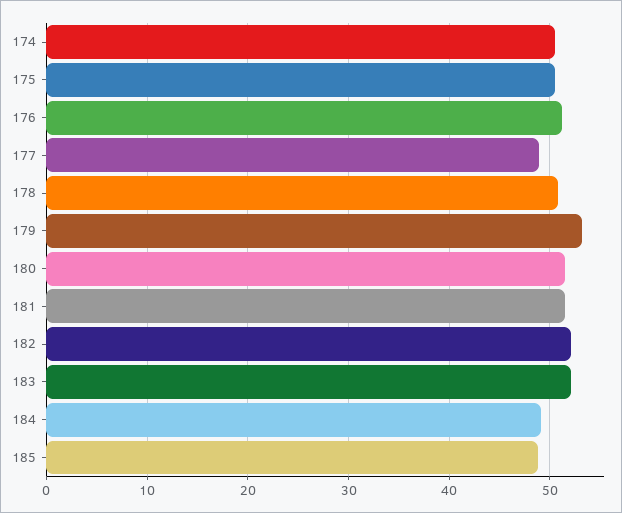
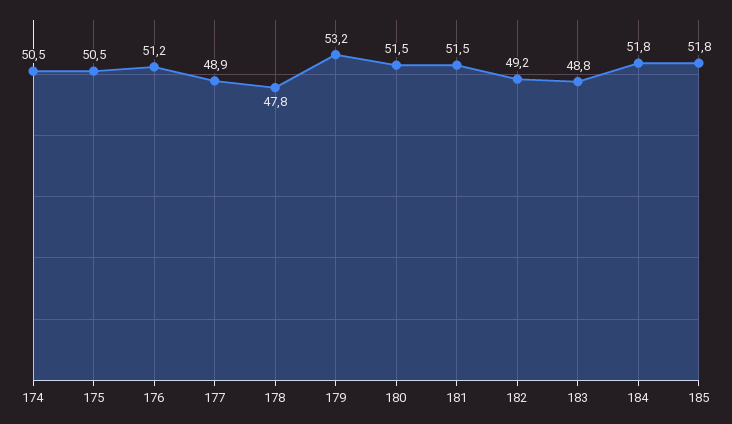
  {
    "174": 50.5,
    "175": 50.5,
    "176": 51.2,
    "177": 48.9,
-   "178": 51,
+   "178": 47.8,
    "179": 53.2,
    "180": 51.5,
    "181": 51.5,
-   "182": 52,
+   "182": 49.2,
-   "183": 52,
+   "183": 48.8,
-   "184": 49,
+   "184": 51.8,
-   "185": 49
+   "185": 51.8
  }

